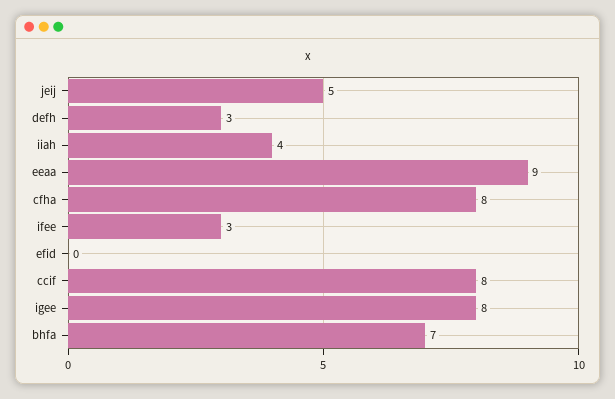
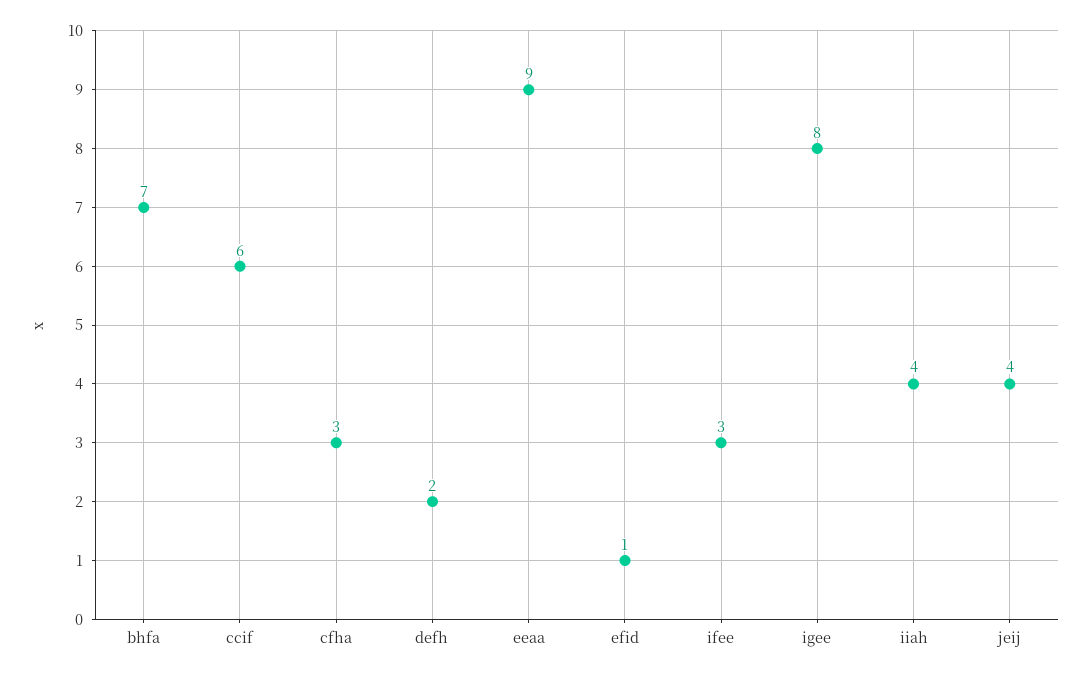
  {
-   "jeij": 5,
+   "jeij": 4,
-   "defh": 3,
+   "defh": 2,
    "iiah": 4,
    "eeaa": 9,
-   "cfha": 8,
+   "cfha": 3,
    "ifee": 3,
-   "efid": 0,
+   "efid": 1,
-   "ccif": 8,
+   "ccif": 6,
    "igee": 8,
    "bhfa": 7
  }

